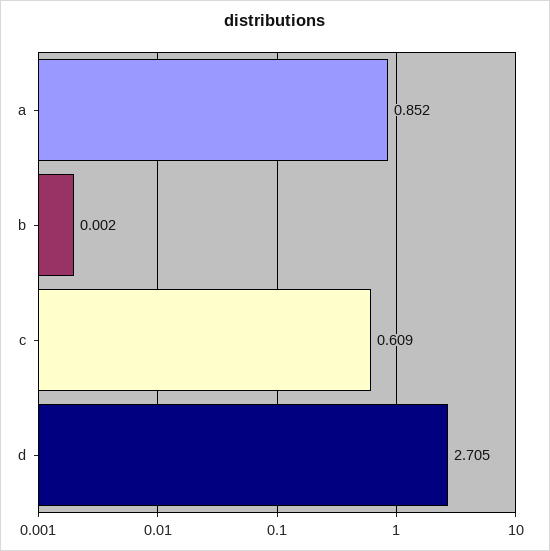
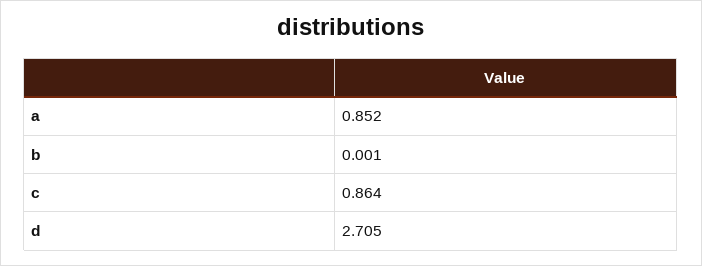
  {
    "a": 0.852,
-   "b": 0.002,
+   "b": 0.001,
-   "c": 0.609,
+   "c": 0.864,
    "d": 2.705
  }

